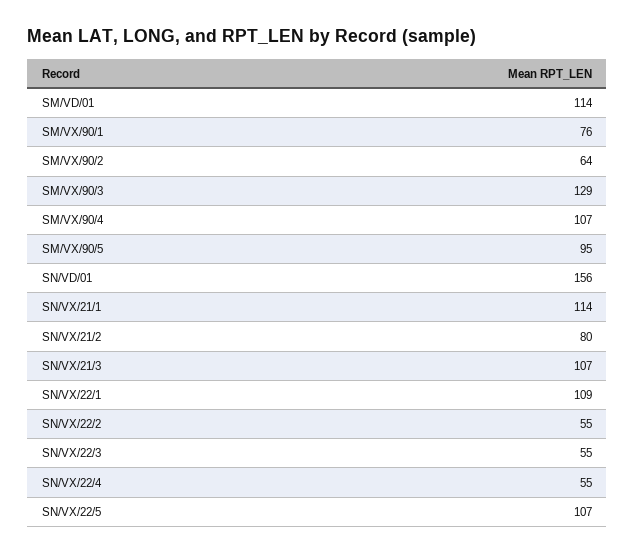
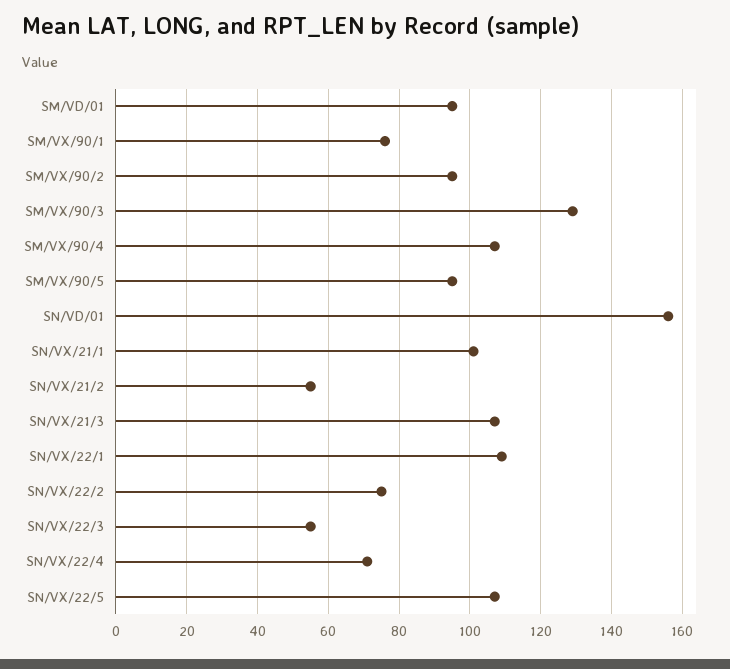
  {
-   "SM/VD/01": 114,
+   "SM/VD/01": 95,
    "SM/VX/90/1": 76,
-   "SM/VX/90/2": 64,
+   "SM/VX/90/2": 95,
    "SM/VX/90/3": 129,
    "SM/VX/90/4": 107,
    "SM/VX/90/5": 95,
    "SN/VD/01": 156,
-   "SN/VX/21/1": 114,
+   "SN/VX/21/1": 100,
-   "SN/VX/21/2": 80,
+   "SN/VX/21/2": 55,
    "SN/VX/21/3": 107,
    "SN/VX/22/1": 109,
-   "SN/VX/22/2": 55,
+   "SN/VX/22/2": 75,
    "SN/VX/22/3": 55,
-   "SN/VX/22/4": 55,
+   "SN/VX/22/4": 70,
    "SN/VX/22/5": 107
  }

